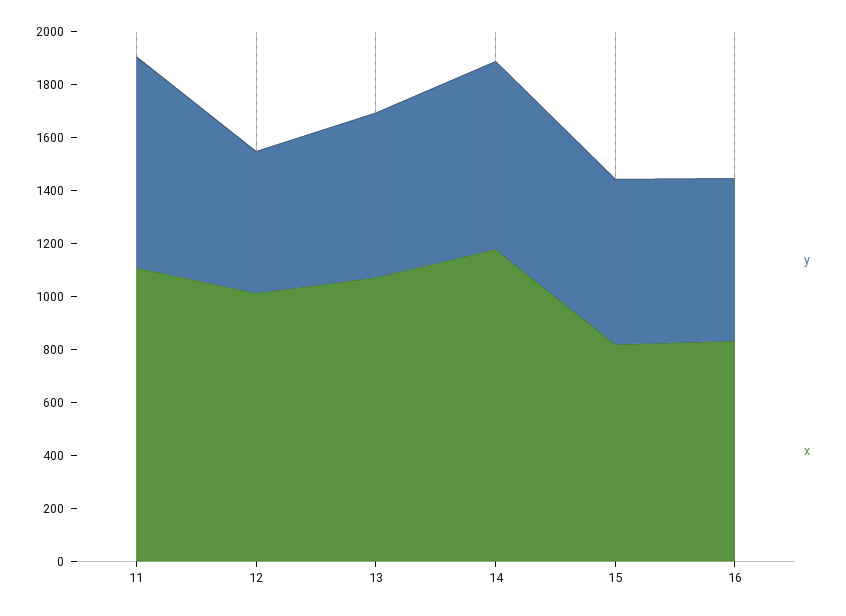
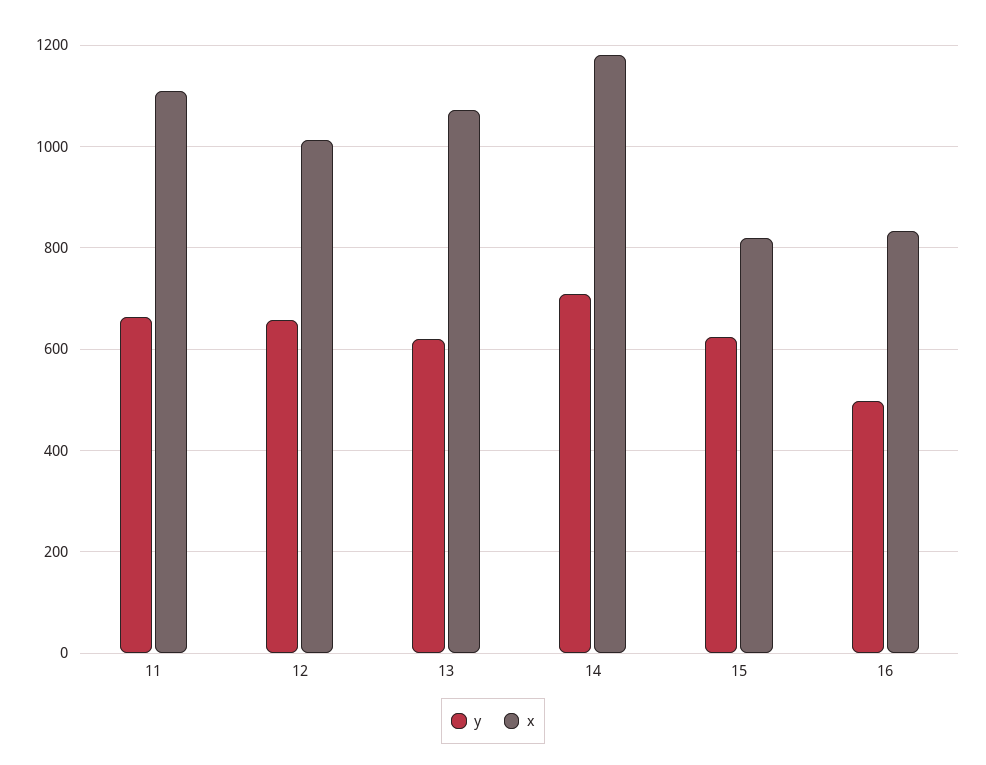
  {
    "y": {
-     "11": 800,
+     "11": 660,
-     "12": 550,
+     "12": 660,
      "13": 620,
      "14": 700,
      "15": 620,
-     "16": 600
+     "16": 500
    },
    "x": {
      "11": 1120,
      "12": 1020,
      "13": 1080,
      "14": 1180,
      "15": 820,
      "16": 840
    }
  }

